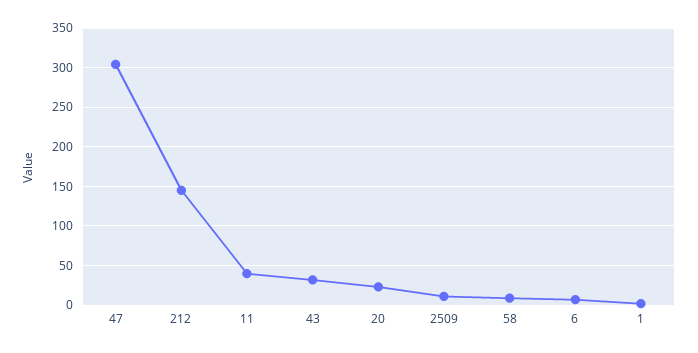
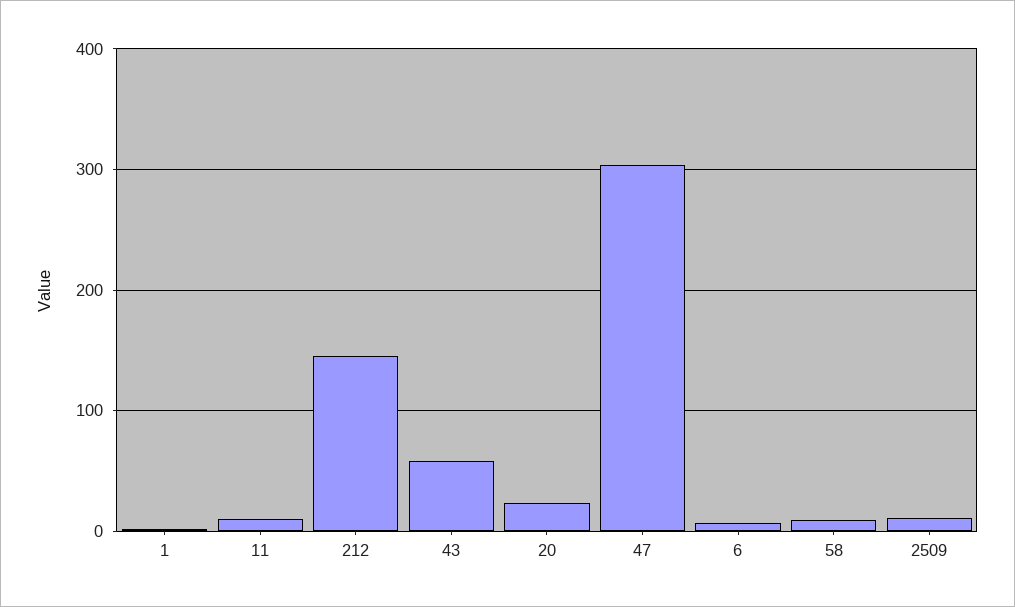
  {
    "47": 300,
    "212": 150,
-   "11": 40,
+   "11": 10,
-   "43": 30,
+   "43": 60,
    "20": 20,
    "2509": 10,
    "58": 10,
    "6": 10,
    "1": 0
  }

